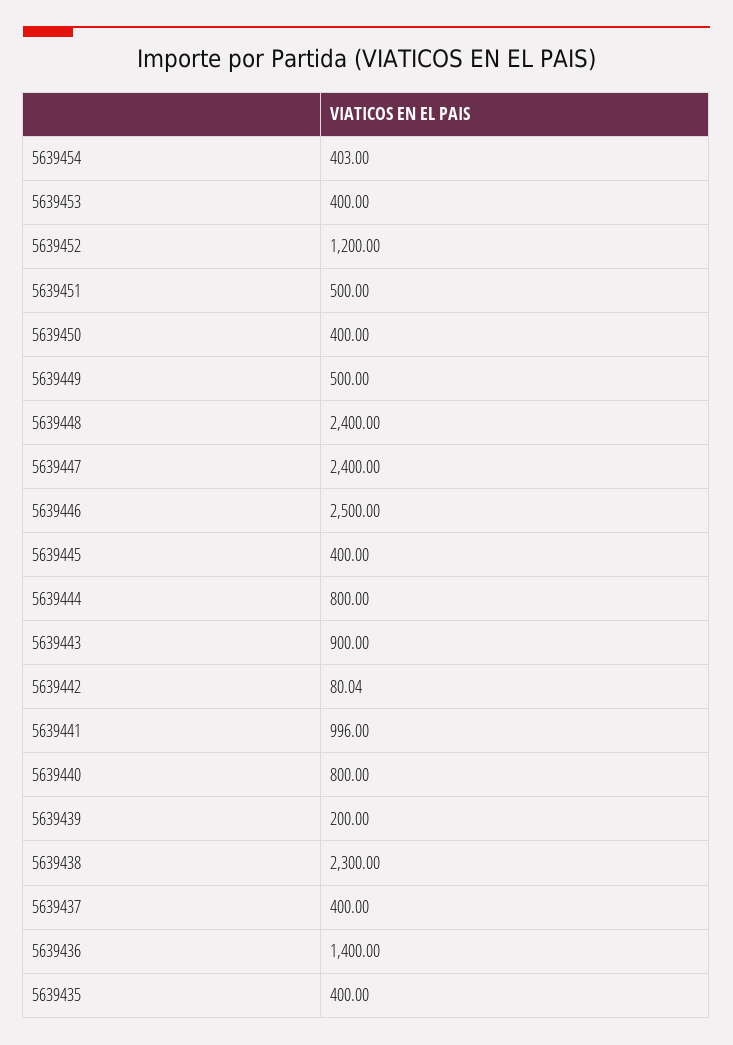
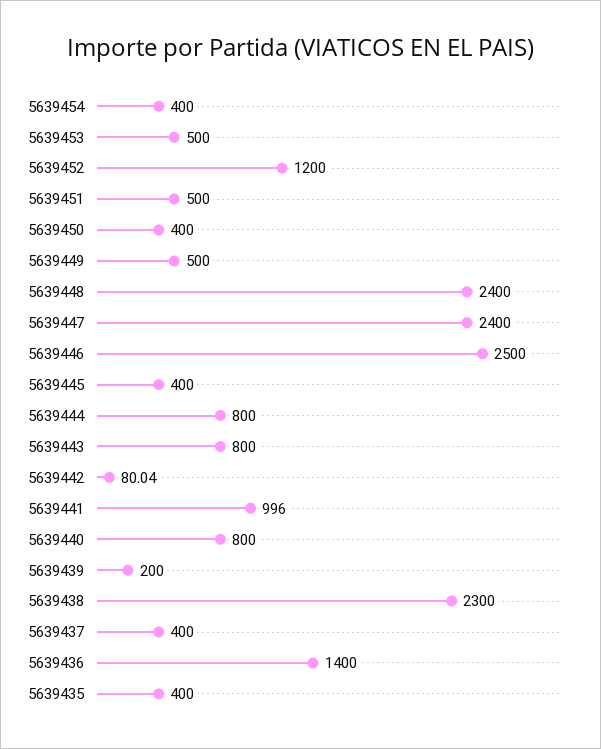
  {
-   "5639454": 403,
+   "5639454": 400,
-   "5639453": 400,
+   "5639453": 500,
    "5639452": 1200,
    "5639451": 500,
    "5639450": 400,
    "5639449": 500,
    "5639448": 2400,
    "5639447": 2400,
    "5639446": 2500,
    "5639445": 400,
    "5639444": 800,
-   "5639443": 900,
+   "5639443": 800,
    "5639442": 80.04,
    "5639441": 996,
    "5639440": 800,
    "5639439": 200,
    "5639438": 2300,
    "5639437": 400,
    "5639436": 1400,
    "5639435": 400
  }

